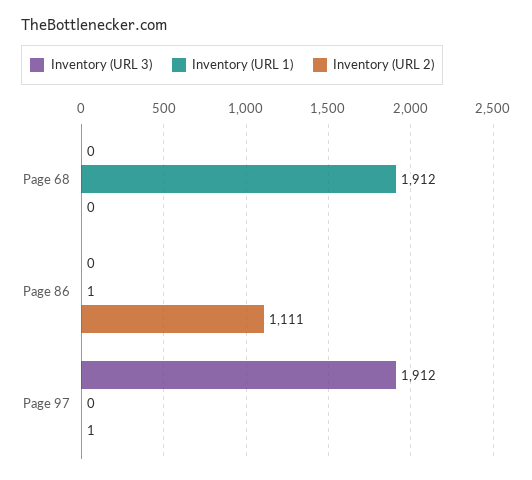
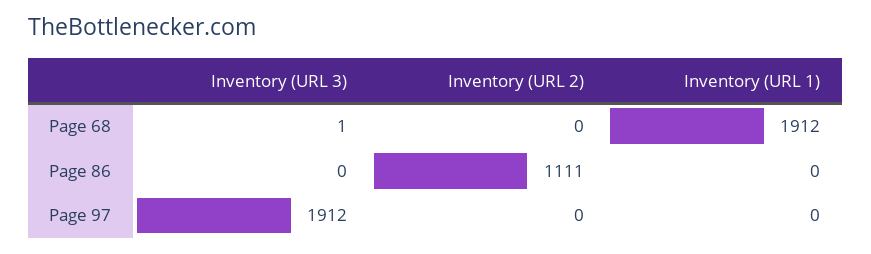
  {
    "Inventory (URL 3)": {
-     "Page 68": 0,
+     "Page 68": 1,
      "Page 86": 0,
      "Page 97": 1912
    },
    "Inventory (URL 1)": {
      "Page 68": 1912,
-     "Page 86": 1,
+     "Page 86": 0,
      "Page 97": 0
    },
    "Inventory (URL 2)": {
      "Page 68": 0,
      "Page 86": 1111,
-     "Page 97": 1
+     "Page 97": 0
    }
  }

